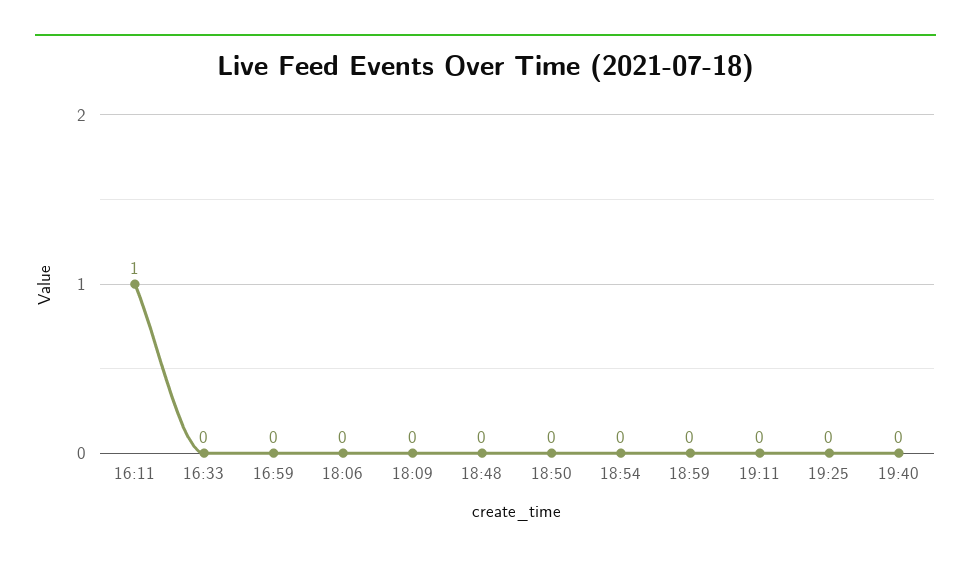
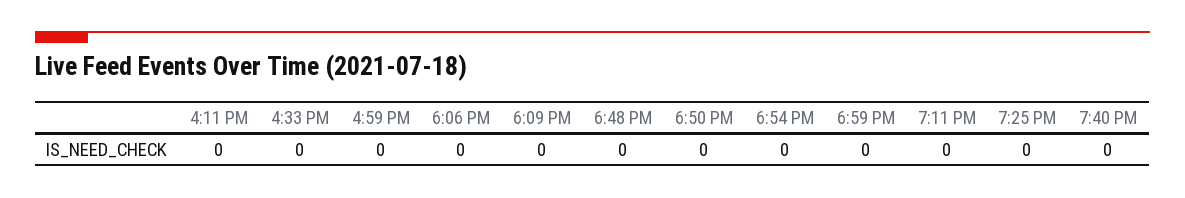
  {
-   "16:11": 1,
+   "16:11": 0,
    "16:33": 0,
    "16:59": 0,
    "18:06": 0,
    "18:09": 0,
    "18:48": 0,
    "18:50": 0,
    "18:54": 0,
    "18:59": 0,
    "19:11": 0,
    "19:25": 0,
    "19:40": 0
  }

